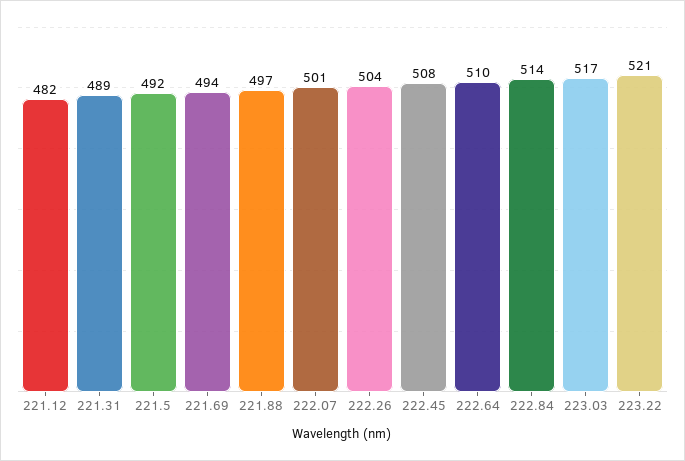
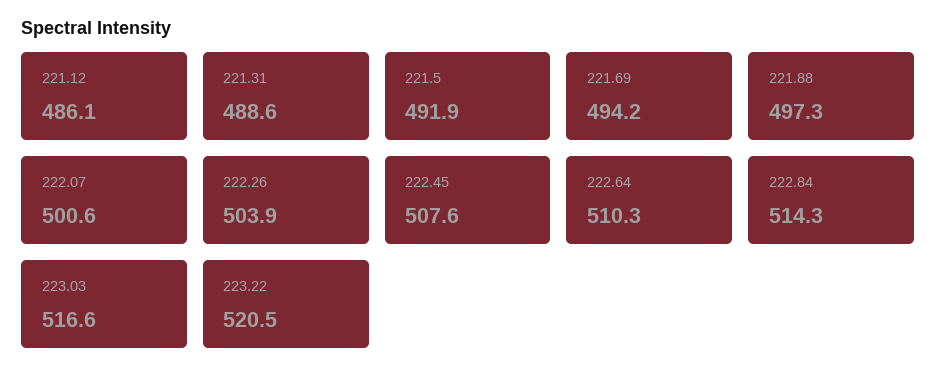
  {
-   "221.12": 482,
+   "221.12": 486.1,
    "221.31": 488.6,
    "221.5": 491.9,
    "221.69": 494.2,
    "221.88": 497.3,
    "222.07": 500.6,
    "222.26": 503.9,
    "222.45": 507.6,
    "222.64": 510.3,
    "222.84": 514.3,
    "223.03": 516.6,
    "223.22": 520.5
  }

